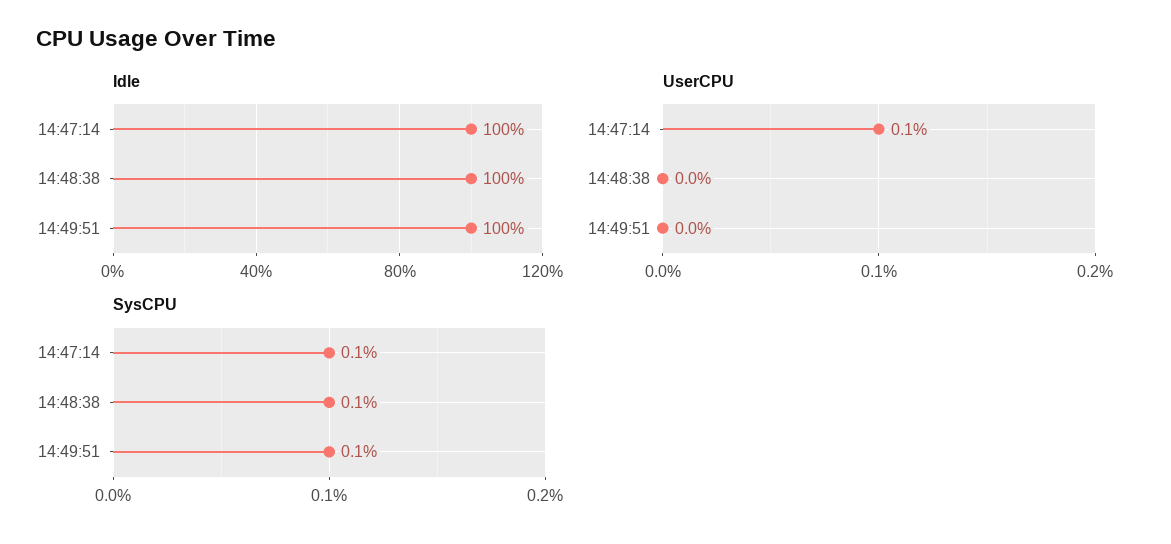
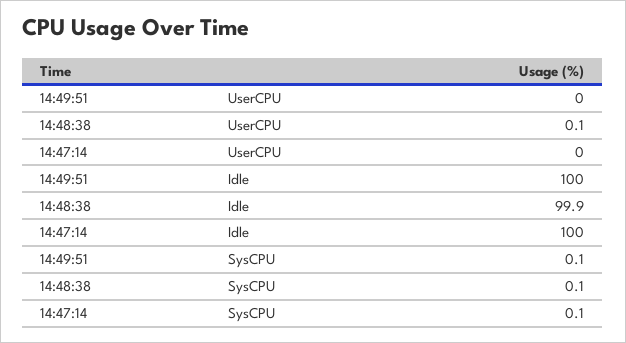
  {
    "Idle": {
      "14:47:14": 100,
-     "14:48:38": 100,
+     "14:48:38": 99.9,
      "14:49:51": 100
    },
    "UserCPU": {
-     "14:47:14": 0.1,
+     "14:47:14": 0,
-     "14:48:38": 0,
+     "14:48:38": 0.1,
      "14:49:51": 0
    },
    "SysCPU": {
      "14:47:14": 0.1,
      "14:48:38": 0.1,
      "14:49:51": 0.1
    }
  }

